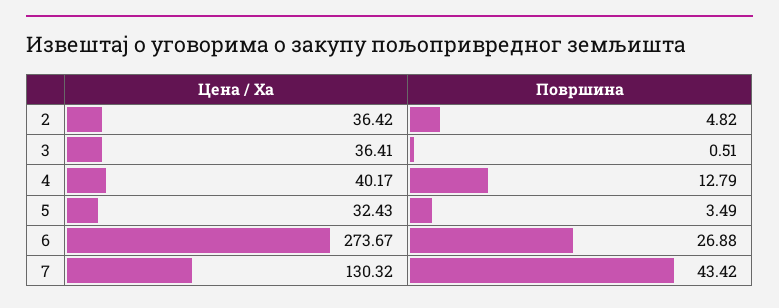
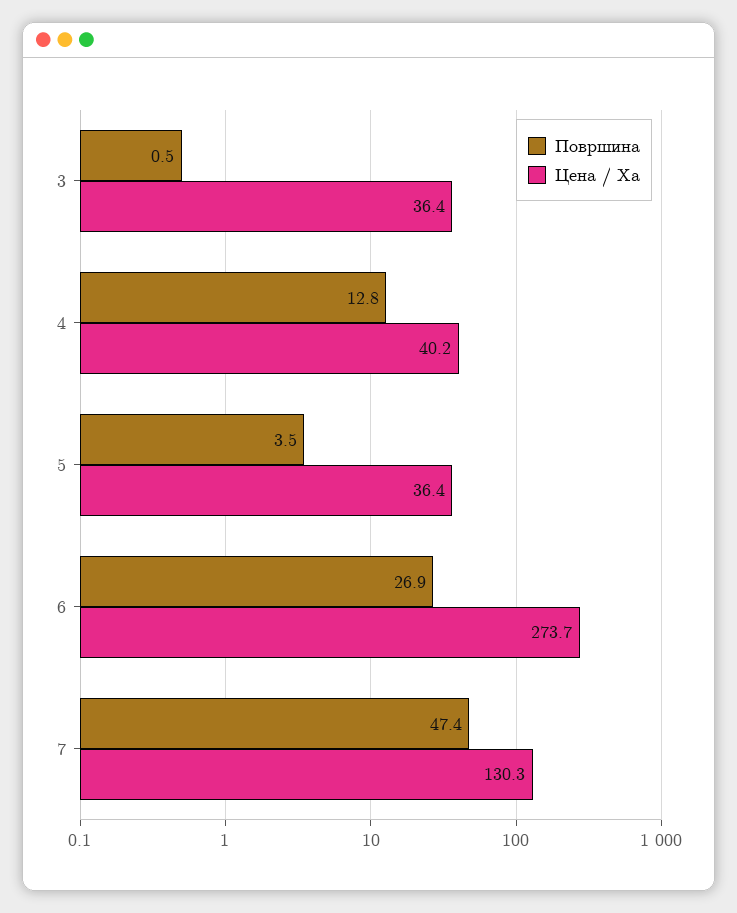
  {
    "Цена / Ха": {
-     "2": 36.42,
      "3": 36.41,
      "4": 40.17,
-     "5": 32.43,
+     "5": 36.4,
      "6": 273.67,
      "7": 130.32
    },
    "Површина": {
-     "2": 4.82,
      "3": 0.51,
      "4": 12.79,
      "5": 3.49,
      "6": 26.88,
-     "7": 43.42
+     "7": 47.4
    }
  }

